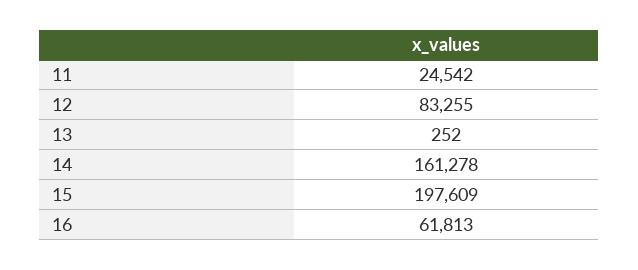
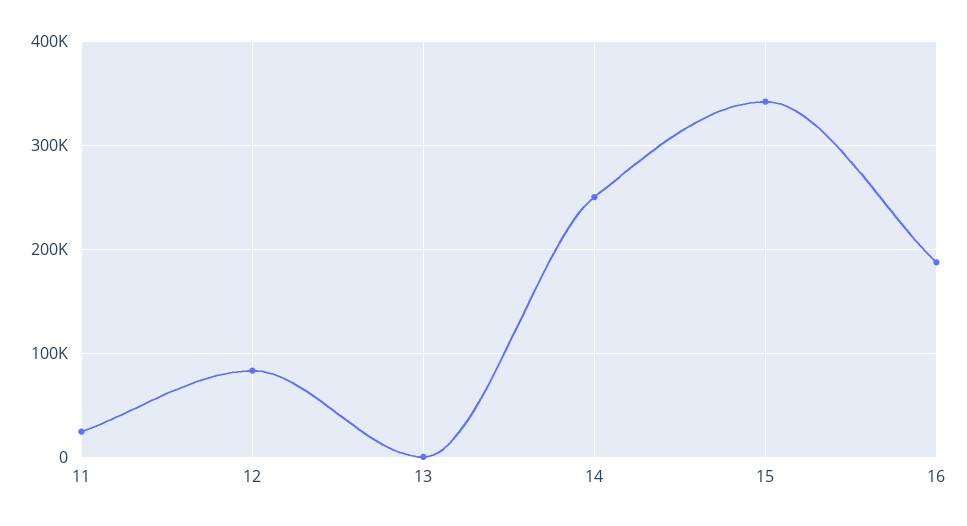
  {
    "11": 24542,
    "12": 83255,
    "13": 252,
-   "14": 161278,
+   "14": 250000,
-   "15": 197609,
+   "15": 340000,
-   "16": 61813
+   "16": 190000
  }

